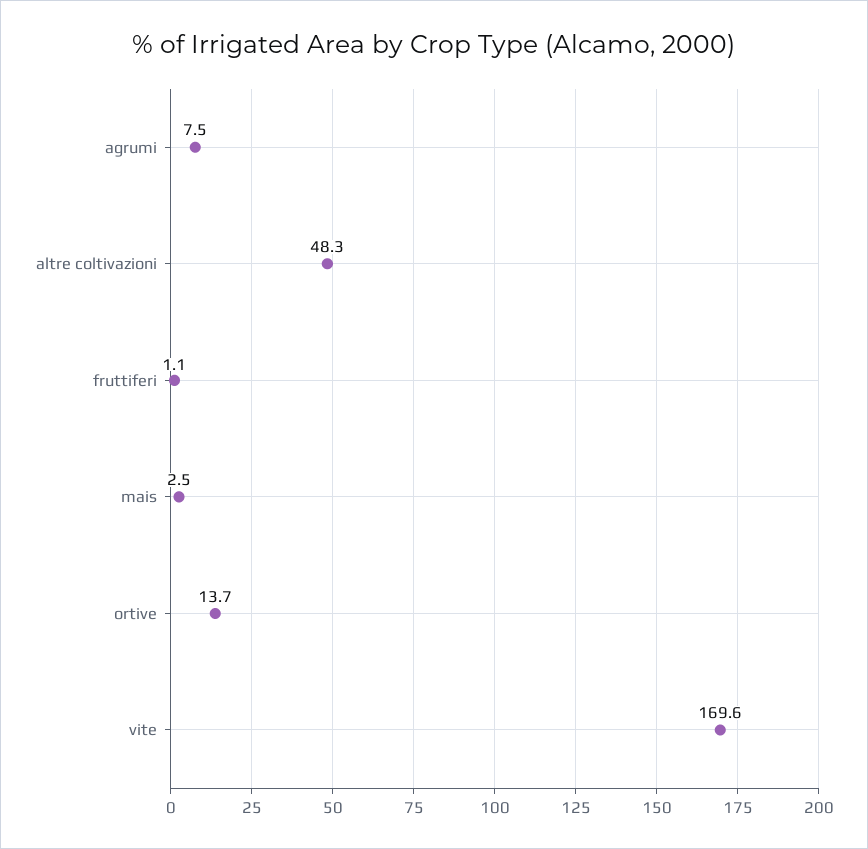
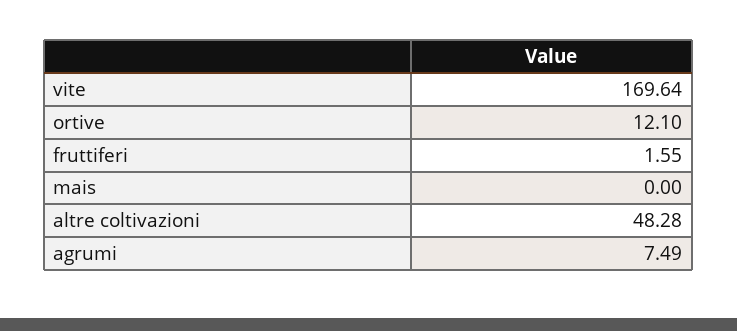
  {
    "agrumi": 7.49,
    "altre coltivazioni": 48.28,
-   "fruttiferi": 1.1,
+   "fruttiferi": 1.55,
-   "mais": 2.5,
+   "mais": 0,
-   "ortive": 13.7,
+   "ortive": 12.1,
    "vite": 169.64
  }

